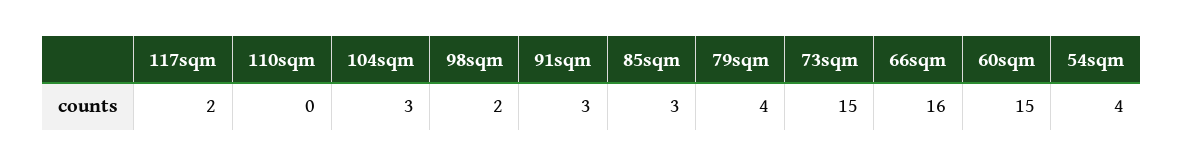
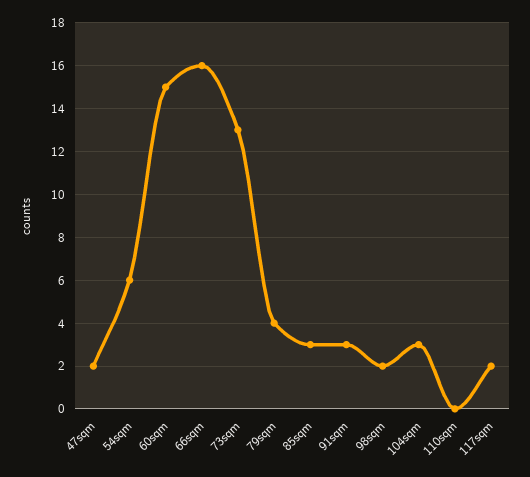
  {
    "117sqm": 2,
    "110sqm": 0,
    "104sqm": 3,
    "98sqm": 2,
    "91sqm": 3,
    "85sqm": 3,
    "79sqm": 4,
-   "73sqm": 15,
+   "73sqm": 13,
    "66sqm": 16,
    "60sqm": 15,
-   "54sqm": 4
+   "54sqm": 6,
+   "47sqm": 2
  }

